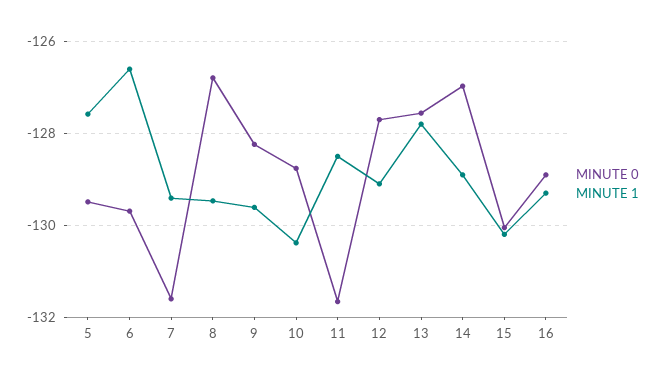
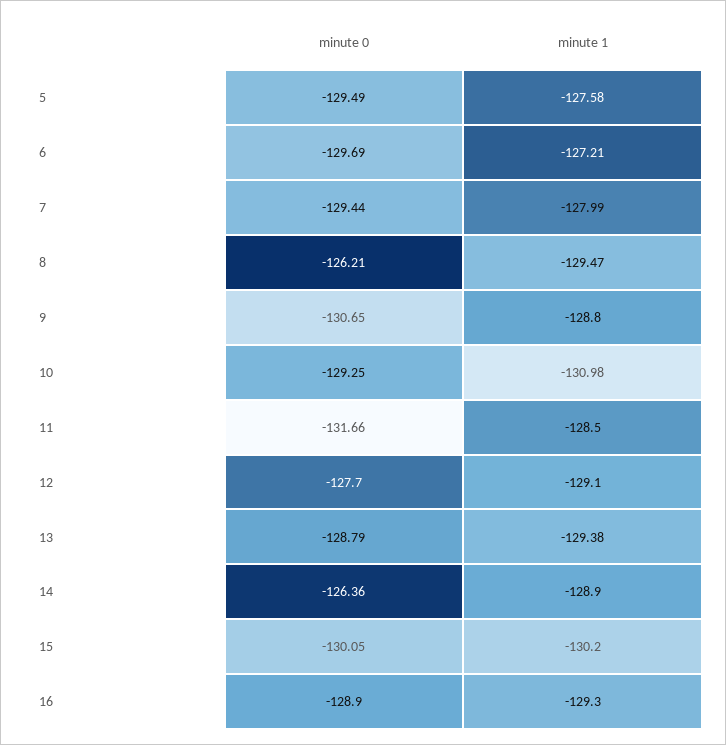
  {
    "MINUTE 0": {
      "5": -129.49,
      "6": -129.69,
-     "7": -131.6,
+     "7": -129.44,
-     "8": -126.8,
+     "8": -126.21,
-     "9": -128.2,
+     "9": -130.65,
-     "10": -128.8,
+     "10": -129.25,
      "11": -131.66,
      "12": -127.7,
-     "13": -127.6,
+     "13": -128.79,
-     "14": -127,
+     "14": -126.36,
      "15": -130.05,
      "16": -128.9
    },
    "MINUTE 1": {
      "5": -127.58,
-     "6": -126.6,
+     "6": -127.21,
-     "7": -129.4,
+     "7": -127.99,
      "8": -129.47,
-     "9": -129.6,
+     "9": -128.8,
-     "10": -130.4,
+     "10": -130.98,
      "11": -128.5,
      "12": -129.1,
-     "13": -127.8,
+     "13": -129.38,
      "14": -128.9,
      "15": -130.2,
      "16": -129.3
    }
  }

